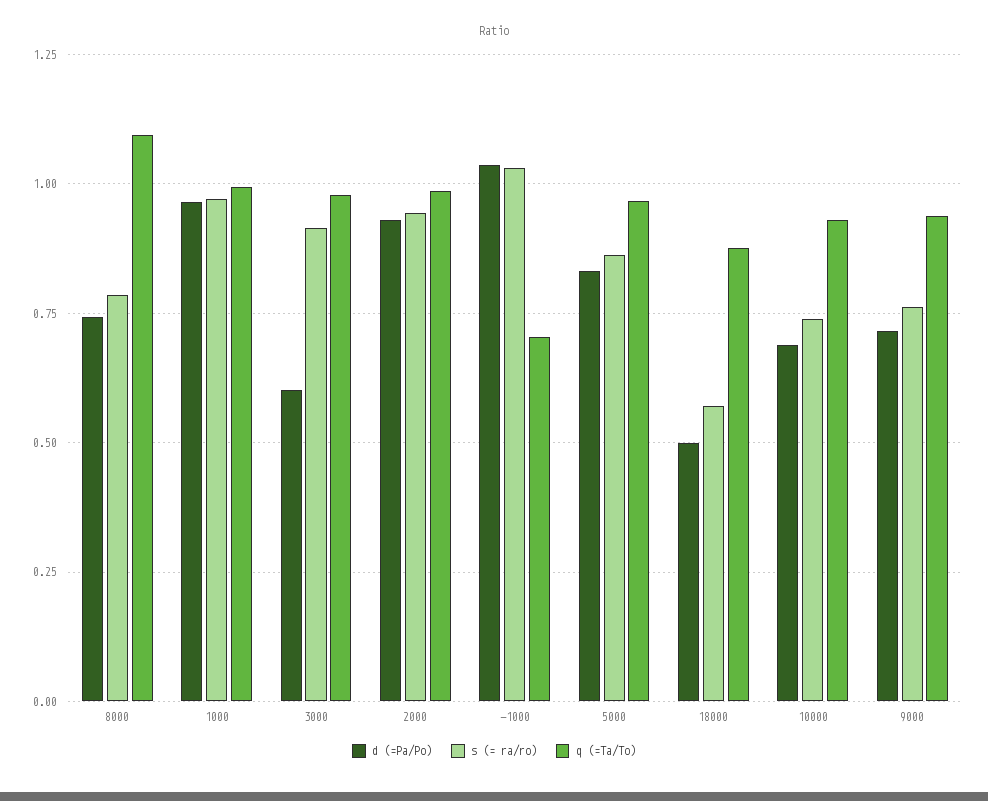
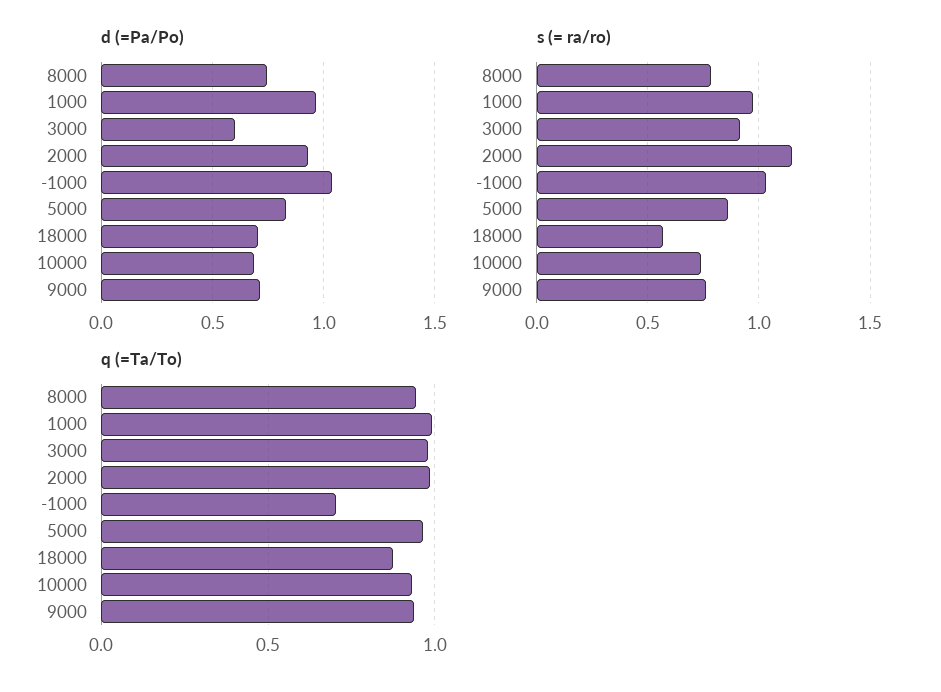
  {
    "d (=Pa/Po)": {
      "8000": 0.75,
      "1000": 0.975,
      "3000": 0.6,
      "2000": 0.925,
      "-1000": 1.025,
      "5000": 0.825,
-     "18000": 0.5,
+     "18000": 0.7,
      "10000": 0.7,
      "9000": 0.725
    },
    "s (= ra/ro)": {
      "8000": 0.775,
      "1000": 0.975,
      "3000": 0.925,
-     "2000": 0.95,
+     "2000": 1.15,
      "-1000": 1.025,
      "5000": 0.85,
      "18000": 0.575,
      "10000": 0.75,
      "9000": 0.75
    },
    "q (=Ta/To)": {
-     "8000": 1.1,
+     "8000": 0.95,
      "1000": 1,
      "3000": 0.975,
      "2000": 0.975,
      "-1000": 0.7,
      "5000": 0.975,
      "18000": 0.875,
      "10000": 0.925,
      "9000": 0.95
    }
  }

